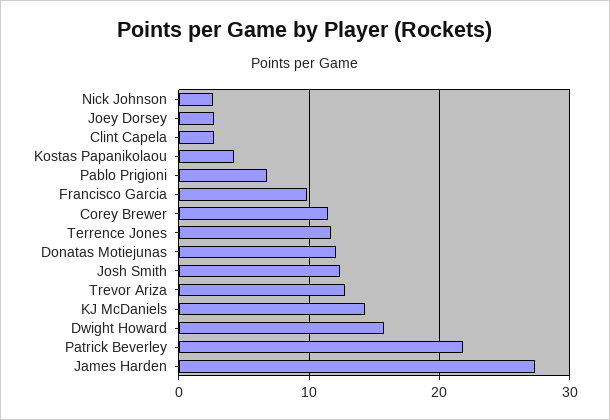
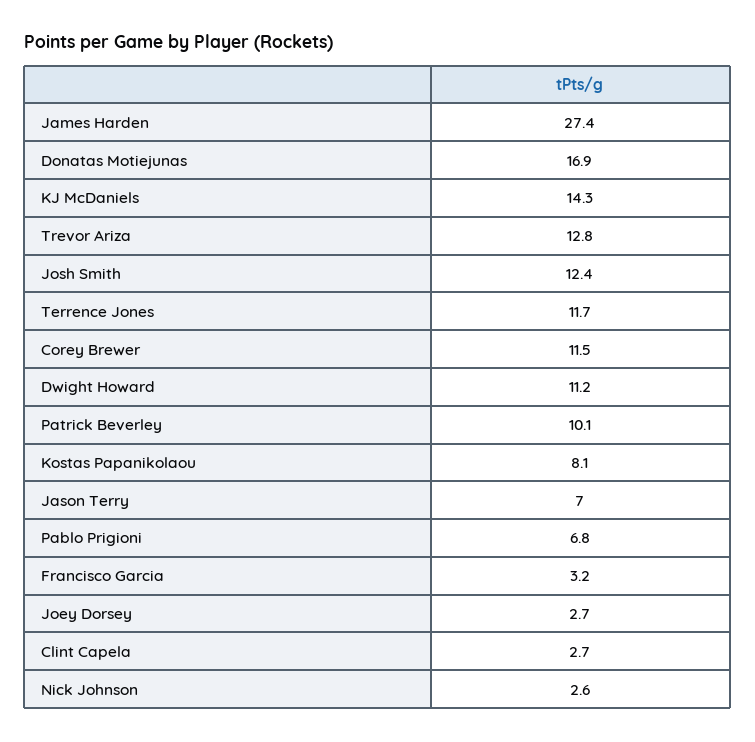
  {
    "Nick Johnson": 2.6,
    "Joey Dorsey": 2.7,
    "Clint Capela": 2.7,
-   "Kostas Papanikolaou": 4,
+   "Kostas Papanikolaou": 8.1,
    "Pablo Prigioni": 6.8,
-   "Francisco Garcia": 10,
+   "Francisco Garcia": 3.2,
    "Corey Brewer": 11.5,
    "Terrence Jones": 11.7,
-   "Donatas Motiejunas": 12,
+   "Donatas Motiejunas": 16.9,
    "Josh Smith": 12.4,
    "Trevor Ariza": 12.8,
    "KJ McDaniels": 14.3,
-   "Dwight Howard": 16,
+   "Dwight Howard": 11.2,
-   "Patrick Beverley": 22,
+   "Patrick Beverley": 10.1,
-   "James Harden": 27.4
+   "James Harden": 27.4,
+   "Jason Terry": 7
  }

